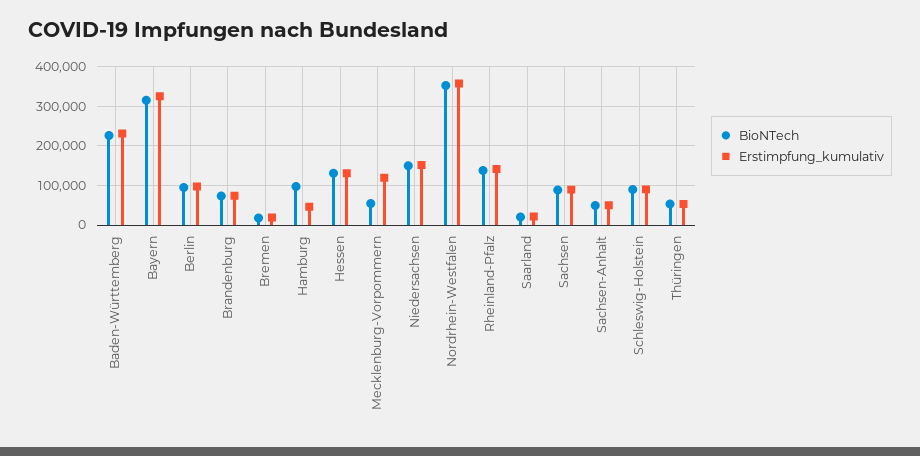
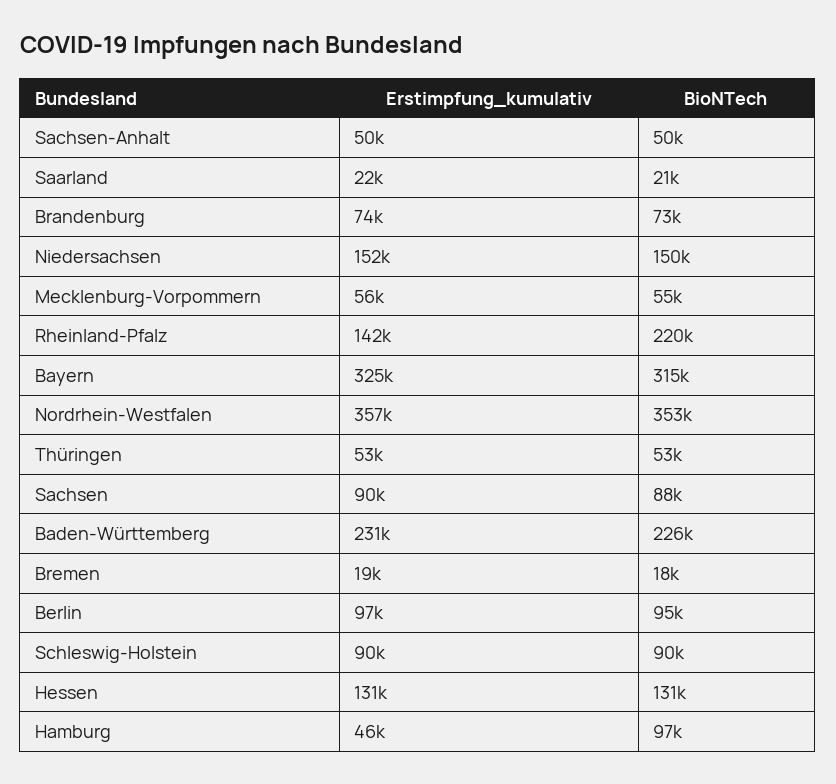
  {
    "BioNTech": {
      "Baden-Württemberg": 226000,
      "Bayern": 315000,
      "Berlin": 95000,
      "Brandenburg": 73000,
      "Bremen": 18000,
      "Hamburg": 97000,
      "Hessen": 131000,
      "Mecklenburg-Vorpommern": 55000,
      "Niedersachsen": 150000,
      "Nordrhein-Westfalen": 353000,
-     "Rheinland-Pfalz": 140000,
+     "Rheinland-Pfalz": 220000,
      "Saarland": 21000,
      "Sachsen": 88000,
      "Sachsen-Anhalt": 50000,
      "Schleswig-Holstein": 90000,
      "Thüringen": 53000
    },
    "Erstimpfung_kumulativ": {
      "Baden-Württemberg": 231000,
      "Bayern": 325000,
      "Berlin": 97000,
      "Brandenburg": 74000,
      "Bremen": 19000,
      "Hamburg": 46000,
      "Hessen": 131000,
-     "Mecklenburg-Vorpommern": 120000,
+     "Mecklenburg-Vorpommern": 56000,
      "Niedersachsen": 152000,
      "Nordrhein-Westfalen": 357000,
      "Rheinland-Pfalz": 142000,
      "Saarland": 22000,
      "Sachsen": 90000,
      "Sachsen-Anhalt": 50000,
      "Schleswig-Holstein": 90000,
      "Thüringen": 53000
    }
  }

